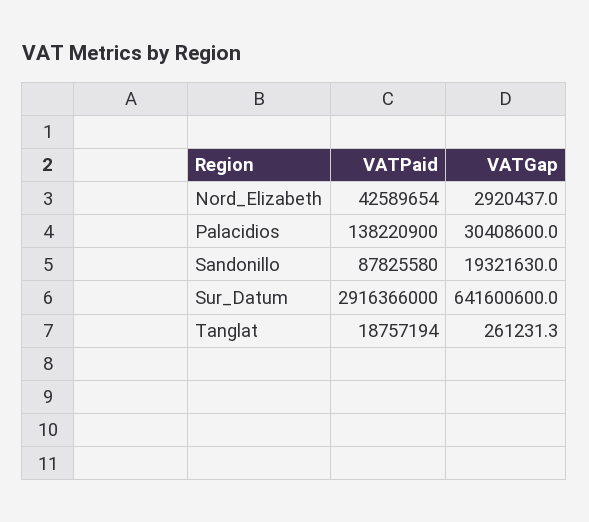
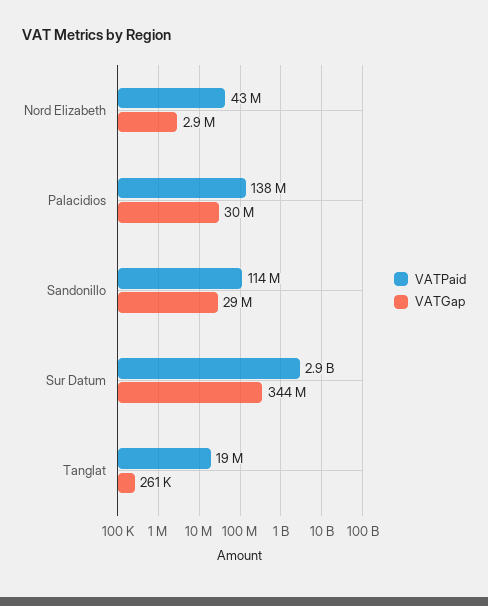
  {
    "VATPaid": {
      "Nord_Elizabeth": 42589654,
      "Palacidios": 138220900,
-     "Sandonillo": 87825580,
+     "Sandonillo": 114000000,
      "Sur_Datum": 2916366000,
      "Tanglat": 18757194
    },
    "VATGap": {
      "Nord_Elizabeth": 2920437,
      "Palacidios": 30408600,
-     "Sandonillo": 19321630,
+     "Sandonillo": 29000000,
-     "Sur_Datum": 641600600,
+     "Sur_Datum": 344000000,
      "Tanglat": 261231.3
    }
  }

